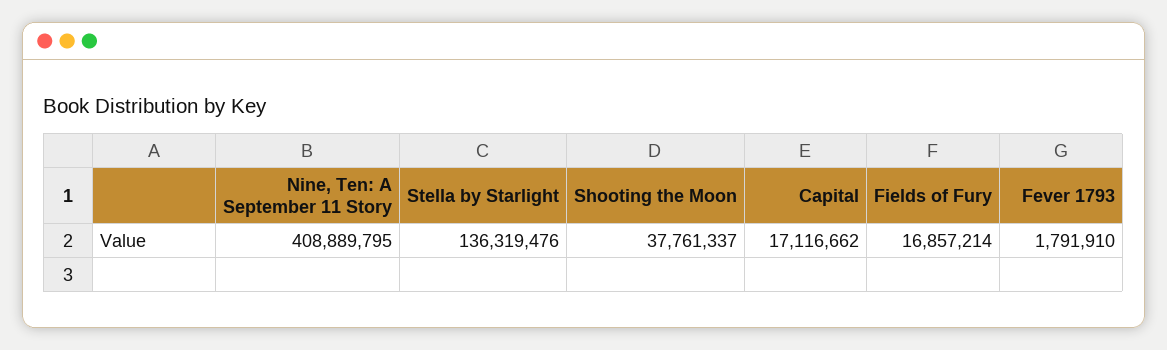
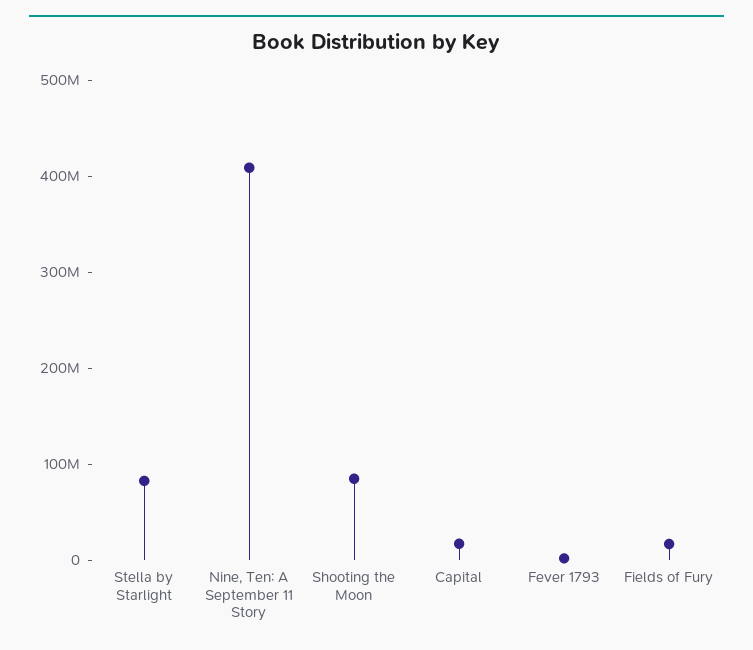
  {
    "Nine, Ten: A September 11 Story": 408889795,
-   "Stella by Starlight": 136319476,
+   "Stella by Starlight": 80000000,
-   "Shooting the Moon": 37761337,
+   "Shooting the Moon": 80000000,
    "Capital": 17116662,
    "Fields of Fury": 16857214,
    "Fever 1793": 1791910
  }

